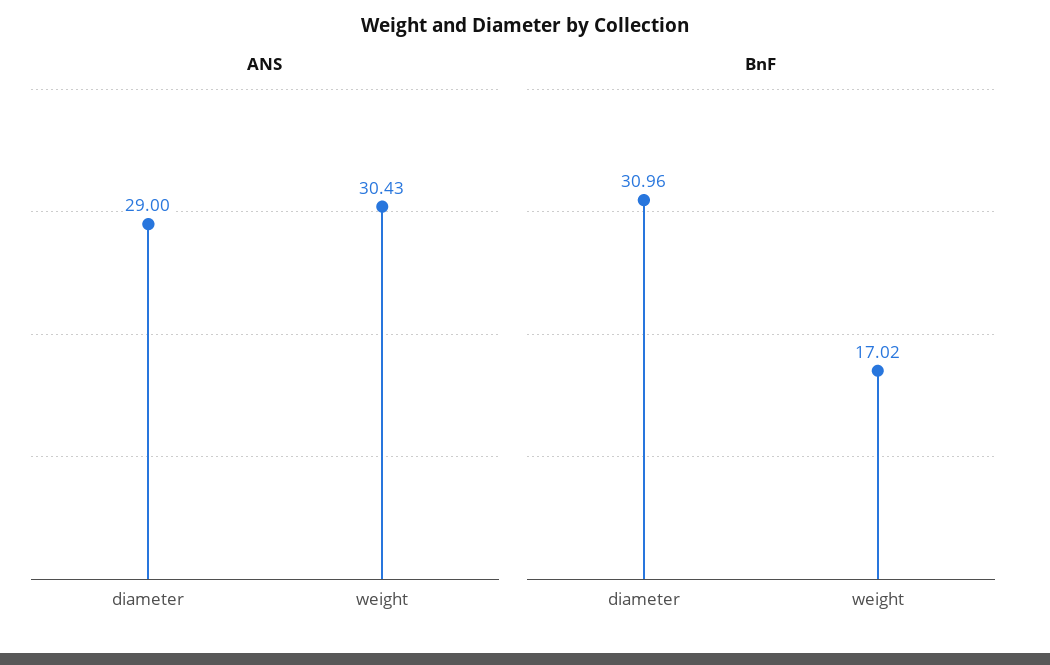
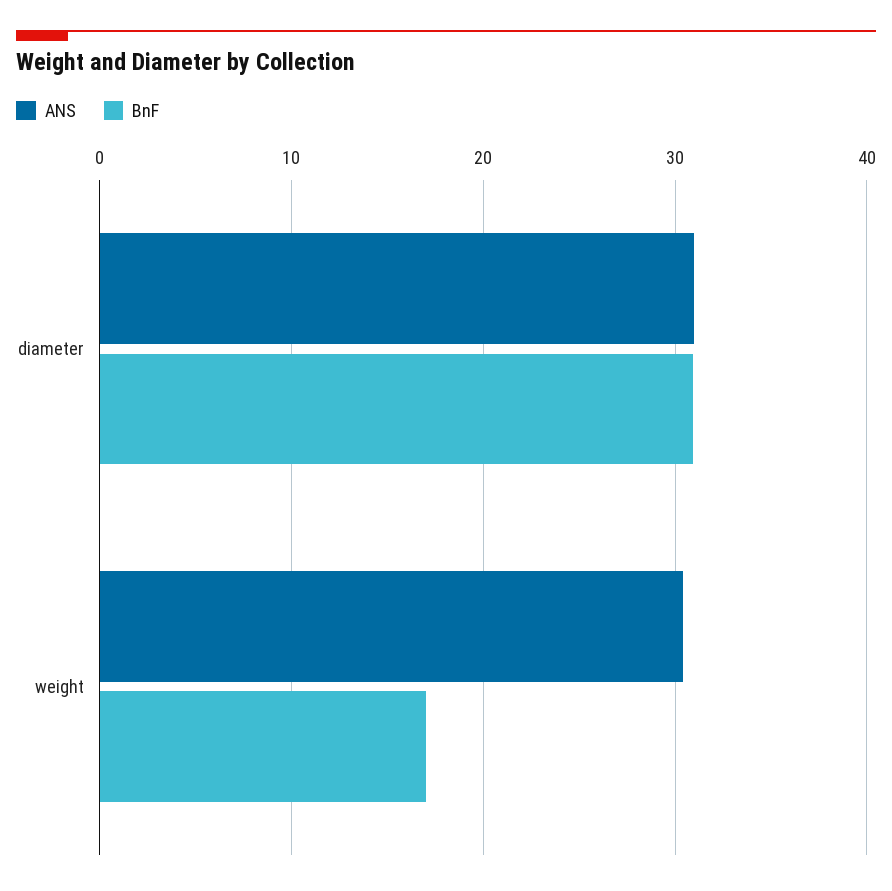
  {
    "ANS": {
-     "diameter": 29,
+     "diameter": 31,
      "weight": 30.43
    },
    "BnF": {
      "diameter": 30.96,
      "weight": 17.02
    }
  }

